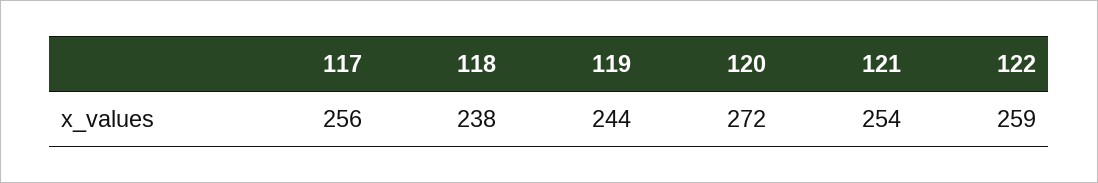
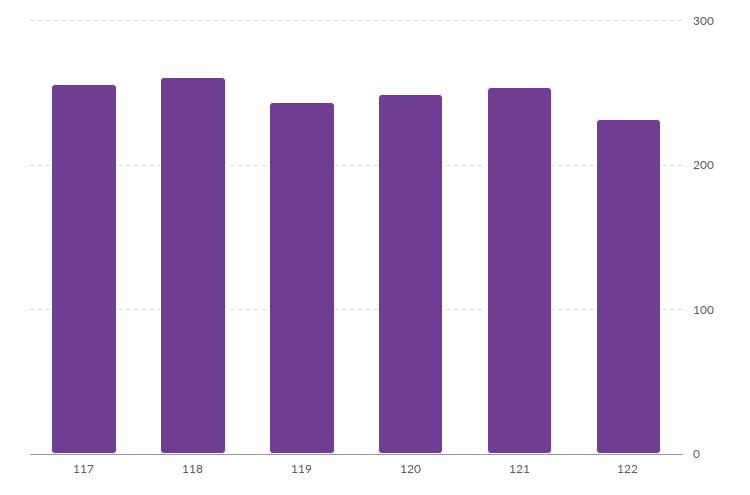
  {
    "117": 256,
-   "118": 238,
+   "118": 260,
    "119": 244,
-   "120": 272,
+   "120": 250,
    "121": 254,
-   "122": 259
+   "122": 230
  }

